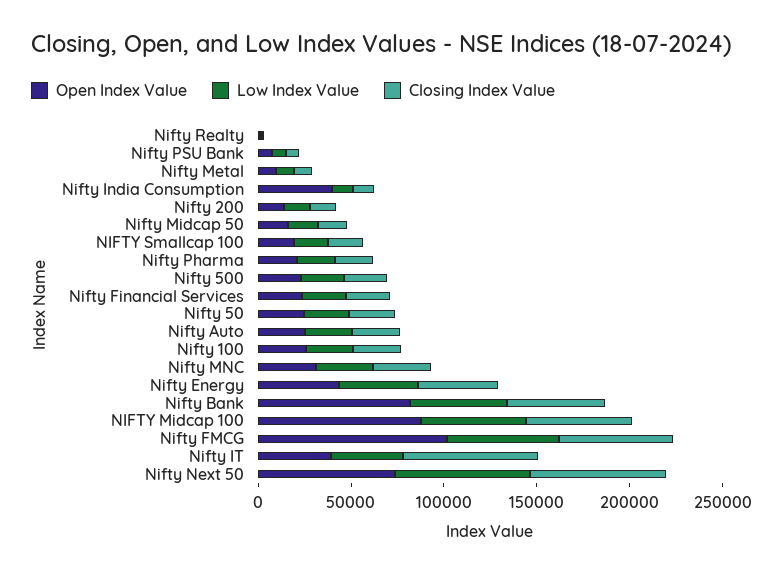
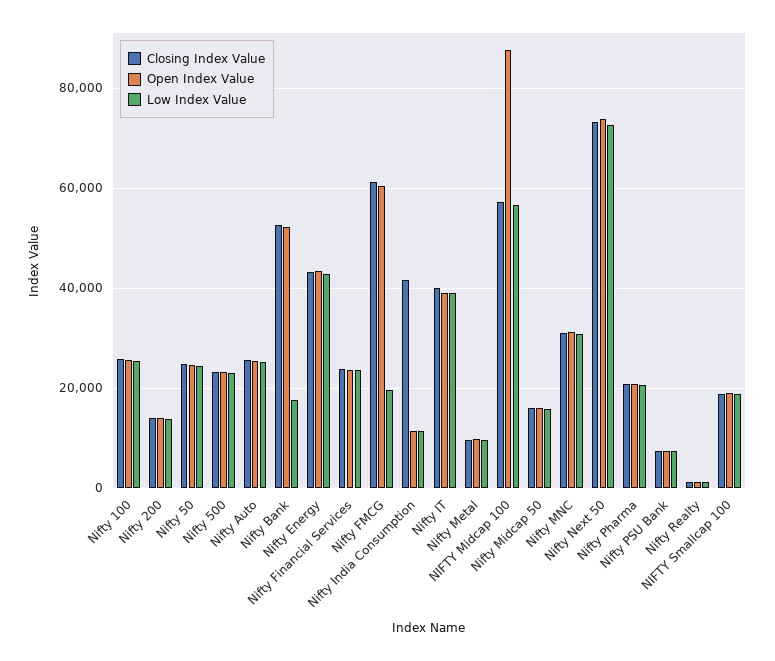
  {
    "Open Index Value": {
      "Nifty Realty": 2000,
      "Nifty PSU Bank": 8000,
      "Nifty Metal": 10000,
-     "Nifty India Consumption": 40000,
+     "Nifty India Consumption": 12000,
      "Nifty 200": 14000,
      "Nifty Midcap 50": 16000,
      "NIFTY Smallcap 100": 20000,
      "Nifty Pharma": 20000,
      "Nifty 500": 24000,
      "Nifty Financial Services": 24000,
      "Nifty 50": 24000,
      "Nifty Auto": 26000,
      "Nifty 100": 26000,
      "Nifty MNC": 32000,
      "Nifty Energy": 44000,
-     "Nifty Bank": 80000,
+     "Nifty Bank": 52000,
      "NIFTY Midcap 100": 88000,
-     "Nifty FMCG": 100000,
+     "Nifty FMCG": 60000,
      "Nifty IT": 40000,
      "Nifty Next 50": 74000
    },
    "Low Index Value": {
      "Nifty Realty": 2000,
      "Nifty PSU Bank": 8000,
      "Nifty Metal": 10000,
      "Nifty India Consumption": 12000,
      "Nifty 200": 14000,
      "Nifty Midcap 50": 16000,
      "NIFTY Smallcap 100": 18000,
      "Nifty Pharma": 20000,
      "Nifty 500": 22000,
      "Nifty Financial Services": 24000,
      "Nifty 50": 24000,
      "Nifty Auto": 26000,
      "Nifty 100": 26000,
      "Nifty MNC": 30000,
      "Nifty Energy": 42000,
-     "Nifty Bank": 50000,
+     "Nifty Bank": 18000,
      "NIFTY Midcap 100": 56000,
-     "Nifty FMCG": 60000,
+     "Nifty FMCG": 20000,
      "Nifty IT": 40000,
      "Nifty Next 50": 72000
    },
    "Closing Index Value": {
      "Nifty Realty": 2000,
      "Nifty PSU Bank": 8000,
      "Nifty Metal": 10000,
-     "Nifty India Consumption": 10000,
+     "Nifty India Consumption": 42000,
      "Nifty 200": 14000,
      "Nifty Midcap 50": 16000,
      "NIFTY Smallcap 100": 18000,
      "Nifty Pharma": 20000,
      "Nifty 500": 24000,
      "Nifty Financial Services": 24000,
      "Nifty 50": 24000,
      "Nifty Auto": 26000,
      "Nifty 100": 26000,
      "Nifty MNC": 30000,
      "Nifty Energy": 44000,
      "Nifty Bank": 52000,
      "NIFTY Midcap 100": 58000,
      "Nifty FMCG": 62000,
-     "Nifty IT": 70000,
+     "Nifty IT": 40000,
      "Nifty Next 50": 74000
    }
  }

